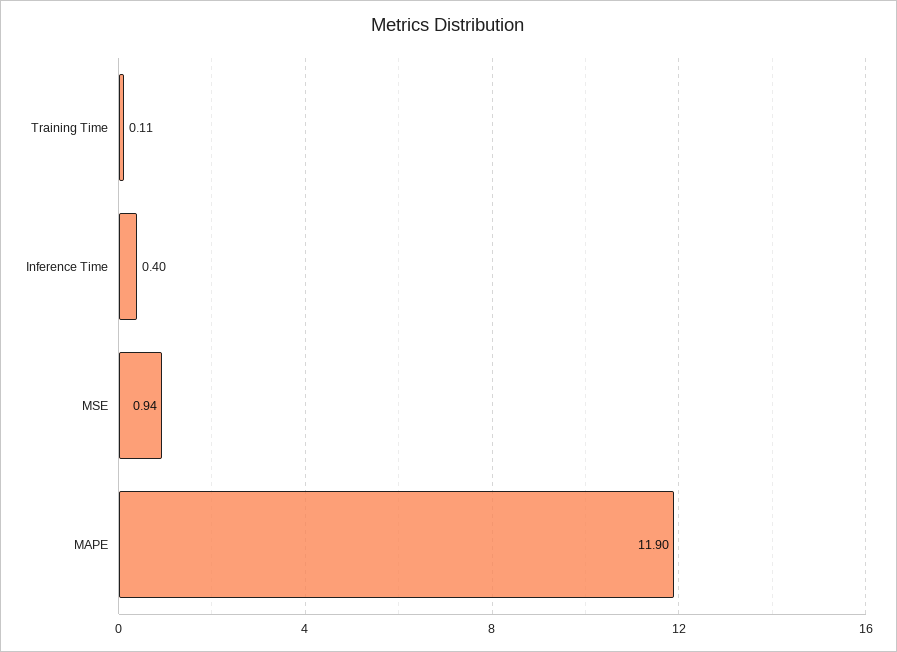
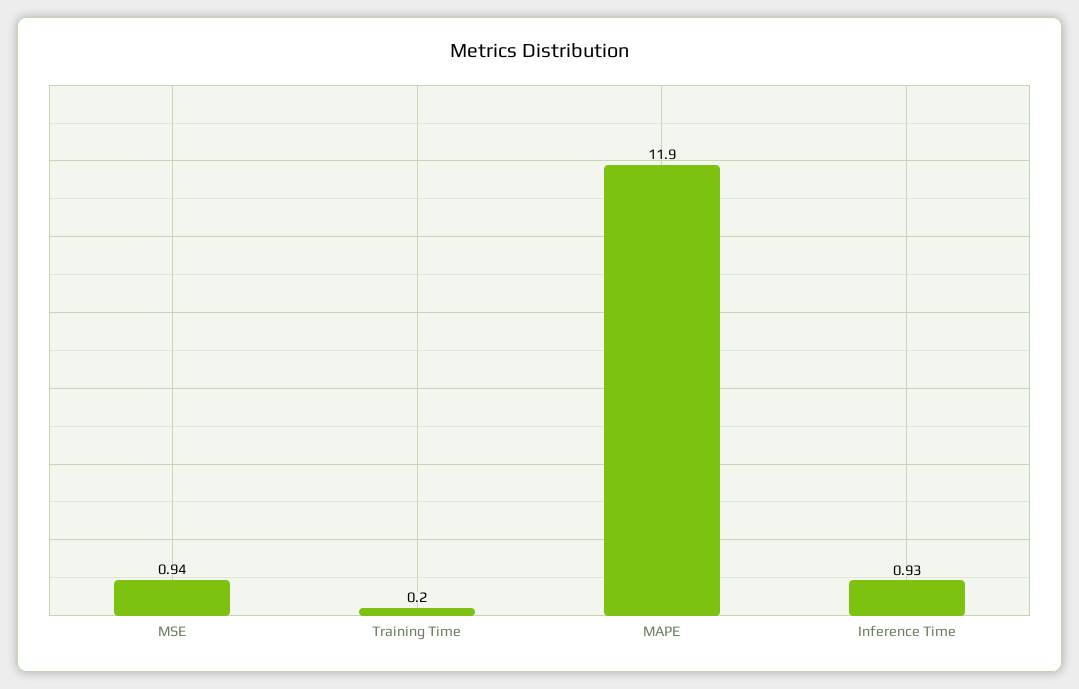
  {
-   "Training Time": 0.11,
+   "Training Time": 0.2,
-   "Inference Time": 0.4,
+   "Inference Time": 0.93,
    "MSE": 0.94,
    "MAPE": 11.9
  }

